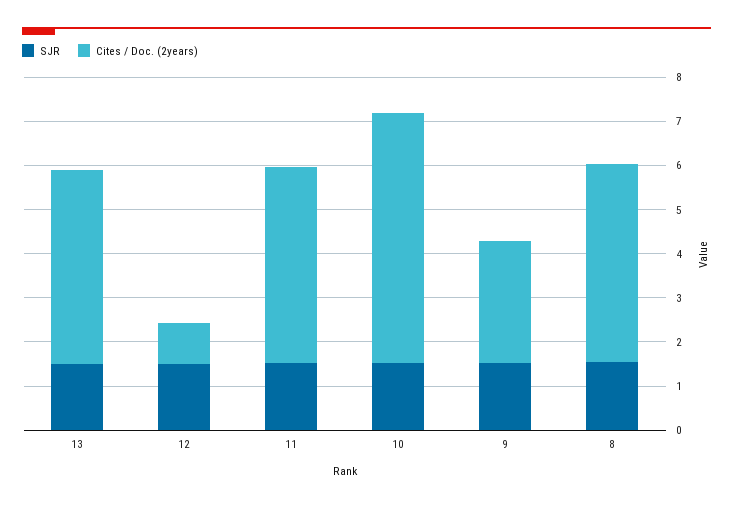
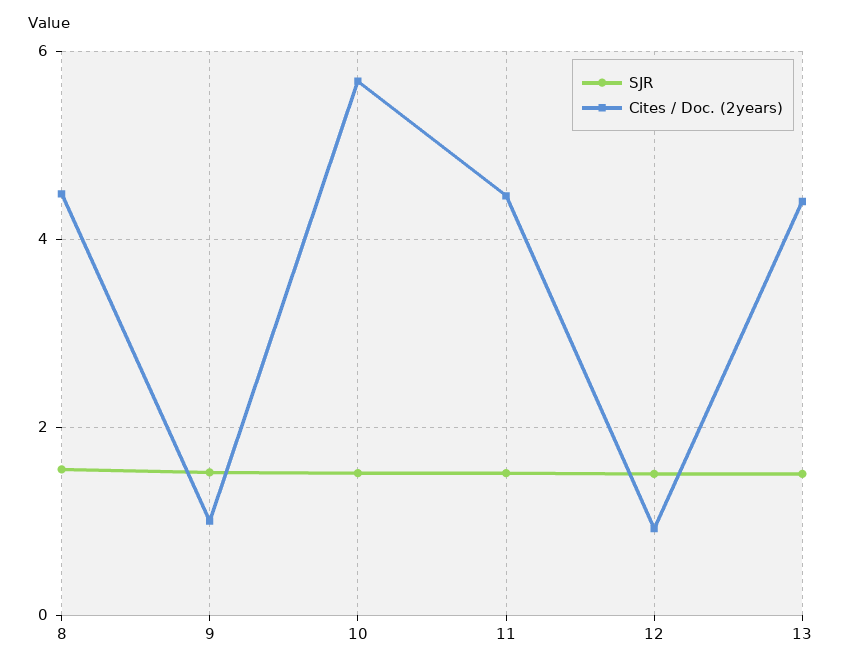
  {
    "SJR": {
      "13": 1.6,
      "12": 1.6,
      "11": 1.6,
      "10": 1.6,
      "9": 1.6,
      "8": 1.6
    },
    "Cites / Doc. (2years)": {
      "13": 4.4,
      "12": 1,
      "11": 4.4,
      "10": 5.6,
-     "9": 2.8,
+     "9": 1,
      "8": 4.4
    }
  }

